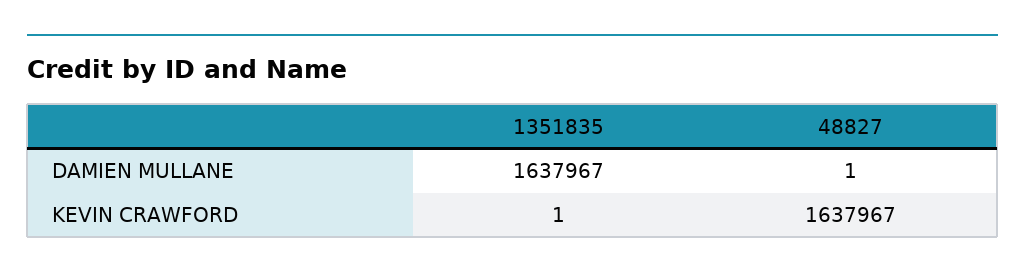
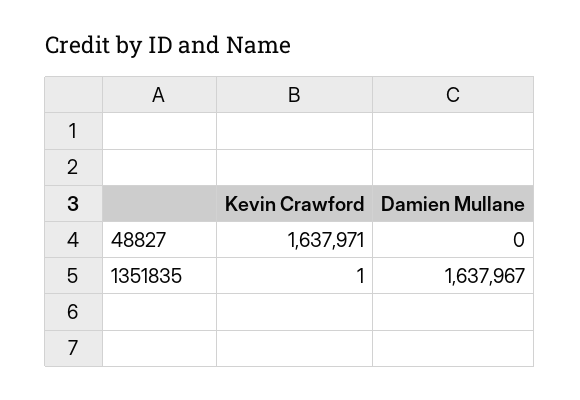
  {
    "1351835": {
      "DAMIEN MULLANE": 1637967,
      "KEVIN CRAWFORD": 1
    },
    "48827": {
-     "DAMIEN MULLANE": 1,
+     "DAMIEN MULLANE": 0,
-     "KEVIN CRAWFORD": 1637967
+     "KEVIN CRAWFORD": 1637971
    }
  }

